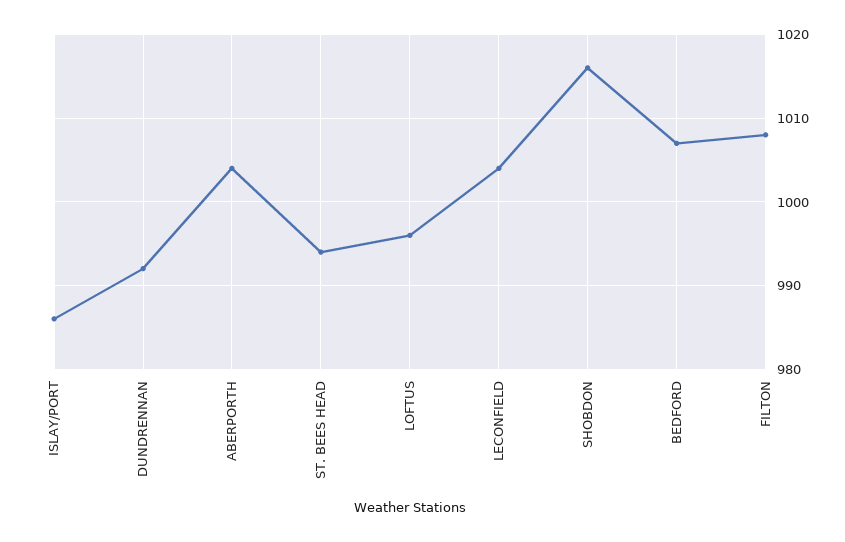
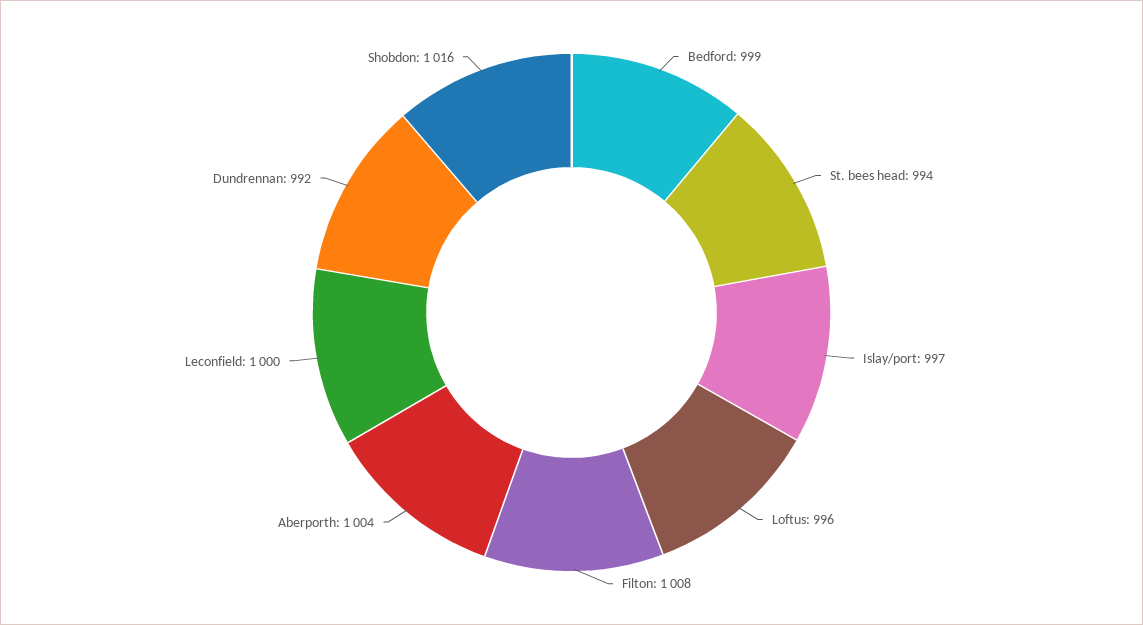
  {
-   "ISLAY/PORT": 986,
+   "ISLAY/PORT": 997,
    "DUNDRENNAN": 992,
    "ABERPORTH": 1004,
    "ST. BEES HEAD": 994,
    "LOFTUS": 996,
-   "LECONFIELD": 1004,
+   "LECONFIELD": 1000,
    "SHOBDON": 1016,
-   "BEDFORD": 1007,
+   "BEDFORD": 999,
    "FILTON": 1008
  }

